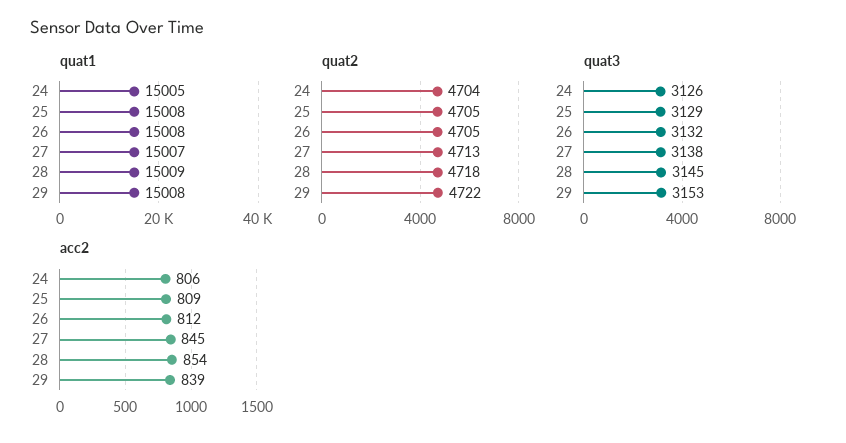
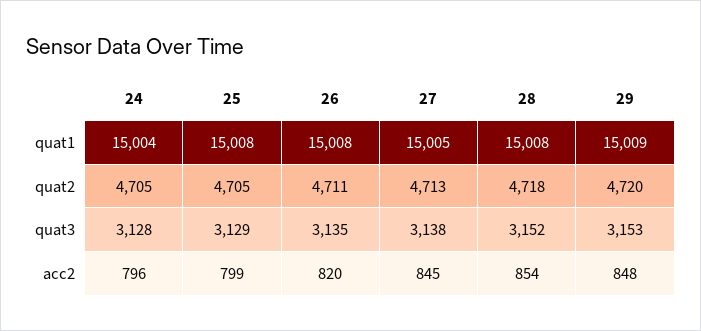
  {
    "quat1": {
-     "24": 15005,
+     "24": 15004,
      "25": 15008,
      "26": 15008,
-     "27": 15007,
+     "27": 15005,
-     "28": 15009,
+     "28": 15008,
-     "29": 15008
+     "29": 15009
    },
    "quat2": {
-     "24": 4704,
+     "24": 4705,
      "25": 4705,
-     "26": 4705,
+     "26": 4711,
      "27": 4713,
      "28": 4718,
-     "29": 4722
+     "29": 4720
    },
    "quat3": {
-     "24": 3126,
+     "24": 3128,
      "25": 3129,
-     "26": 3132,
+     "26": 3135,
      "27": 3138,
-     "28": 3145,
+     "28": 3152,
      "29": 3153
    },
    "acc2": {
-     "24": 806,
+     "24": 796,
-     "25": 809,
+     "25": 799,
-     "26": 812,
+     "26": 820,
      "27": 845,
      "28": 854,
-     "29": 839
+     "29": 848
    }
  }

